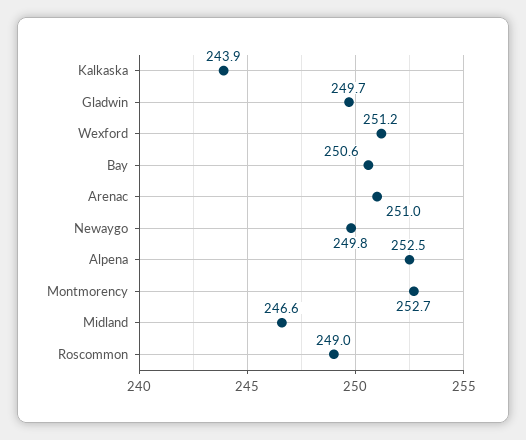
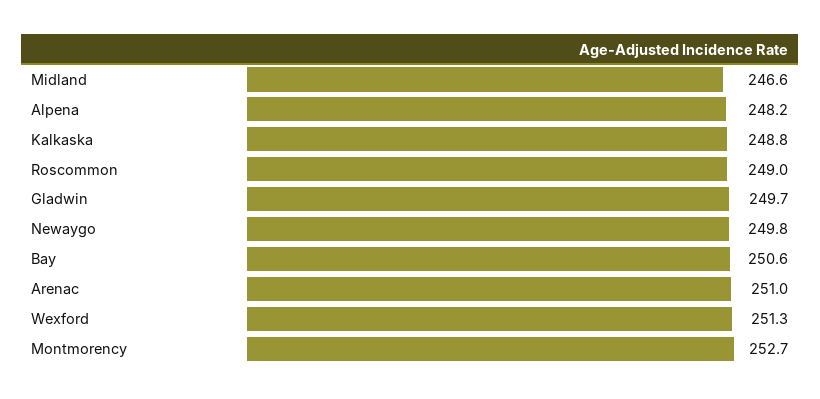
  {
-   "Kalkaska": 243.9,
+   "Kalkaska": 248.8,
    "Gladwin": 249.7,
-   "Wexford": 251.2,
+   "Wexford": 251.3,
    "Bay": 250.6,
    "Arenac": 251,
    "Newaygo": 249.8,
-   "Alpena": 252.5,
+   "Alpena": 248.2,
    "Montmorency": 252.7,
    "Midland": 246.6,
    "Roscommon": 249
  }

